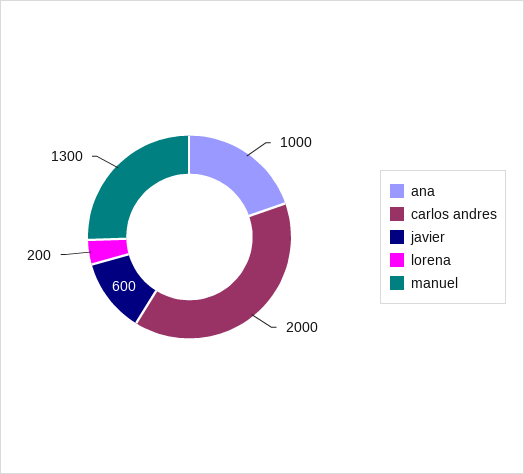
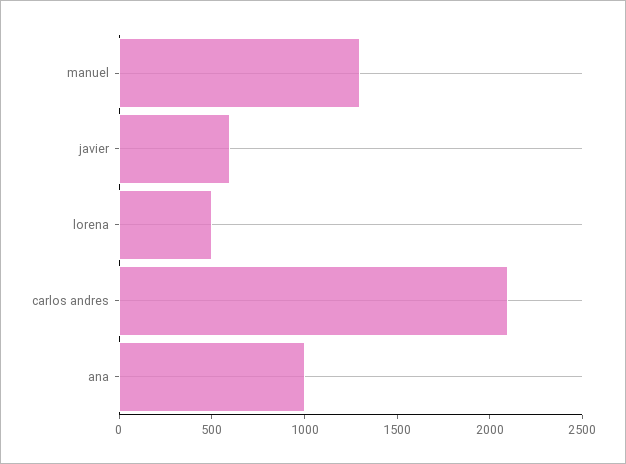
  {
    "ana": 1000,
-   "carlos andres": 2000,
+   "carlos andres": 2100,
    "javier": 600,
-   "lorena": 200,
+   "lorena": 500,
    "manuel": 1300
  }

